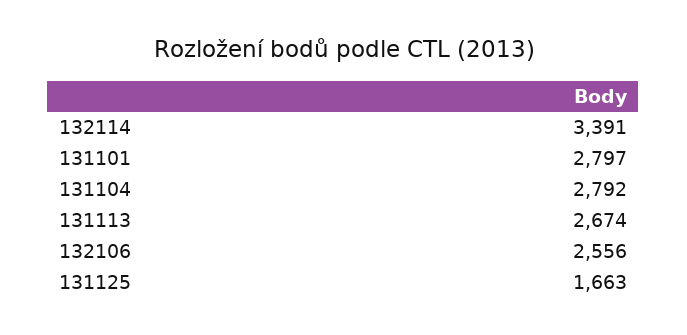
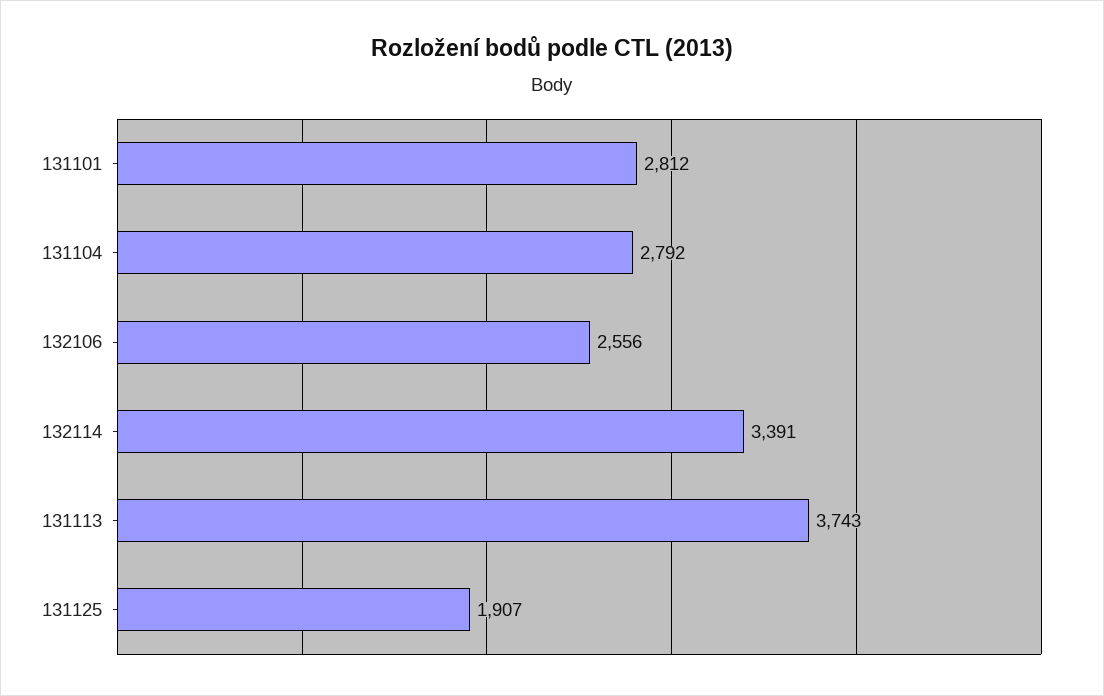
  {
    "132114": 3391,
-   "131101": 2797,
+   "131101": 2812,
    "131104": 2792,
-   "131113": 2674,
+   "131113": 3743,
    "132106": 2556,
-   "131125": 1663
+   "131125": 1907
  }

